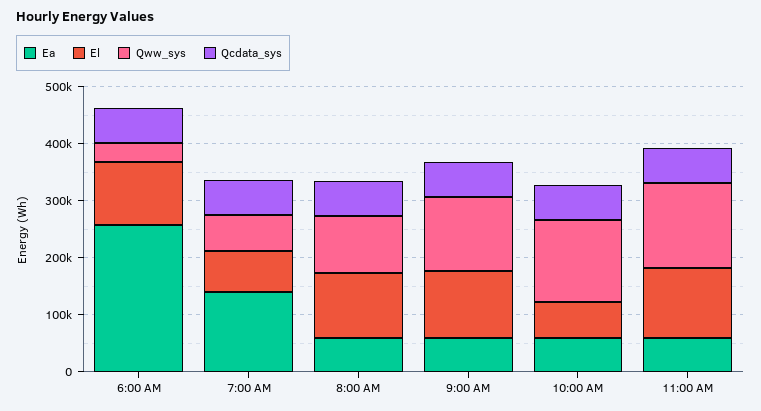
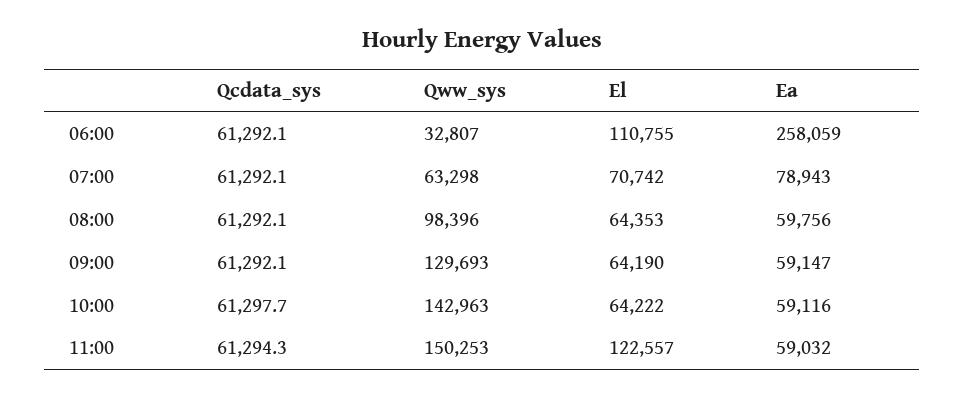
  {
    "Ea": {
      "6:00 AM": 258059,
-     "7:00 AM": 140000,
+     "7:00 AM": 78943,
      "8:00 AM": 59756,
      "9:00 AM": 59147,
      "10:00 AM": 59116,
      "11:00 AM": 59032
    },
    "El": {
      "6:00 AM": 110755,
      "7:00 AM": 70742,
-     "8:00 AM": 120000,
+     "8:00 AM": 64353,
-     "9:00 AM": 120000,
+     "9:00 AM": 64190,
      "10:00 AM": 64222,
      "11:00 AM": 122557
    },
    "Qww_sys": {
      "6:00 AM": 32807,
      "7:00 AM": 63298,
      "8:00 AM": 98396,
      "9:00 AM": 129693,
      "10:00 AM": 142963,
      "11:00 AM": 150253
    },
    "Qcdata_sys": {
      "6:00 AM": 61292.1,
      "7:00 AM": 61292.1,
      "8:00 AM": 61292.1,
      "9:00 AM": 61292.1,
      "10:00 AM": 61297.7,
      "11:00 AM": 61294.3
    }
  }

